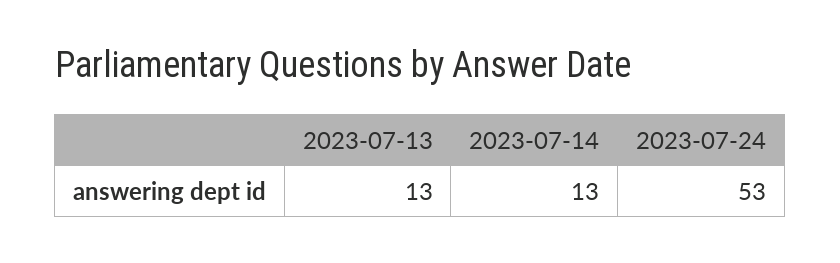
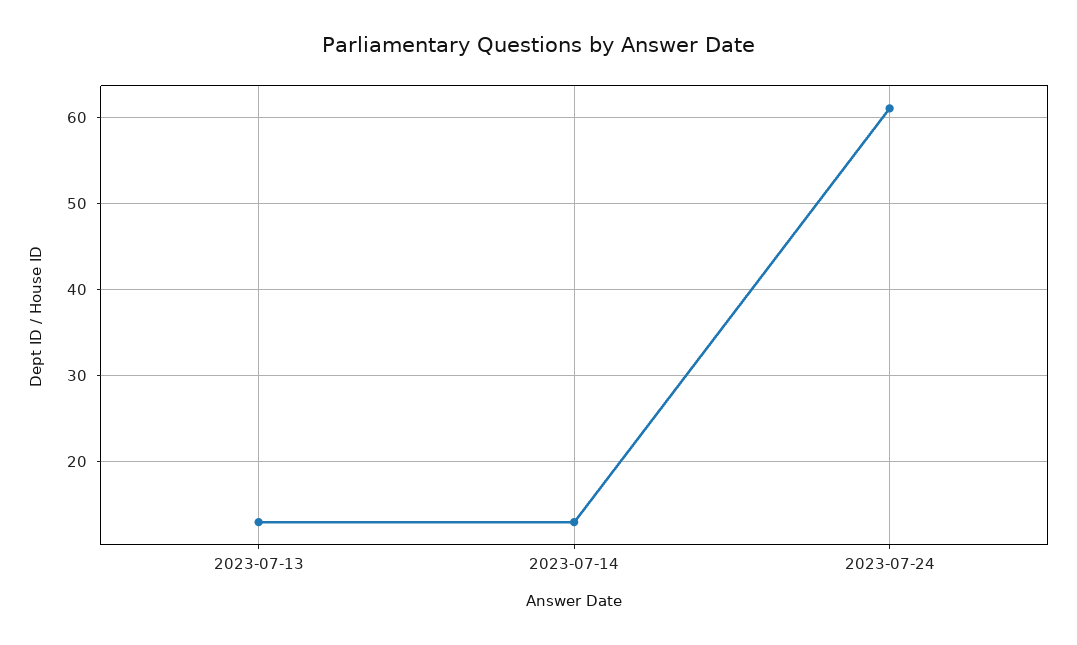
  {
    "2023-07-13": 13,
    "2023-07-14": 13,
-   "2023-07-24": 53
+   "2023-07-24": 61
  }

